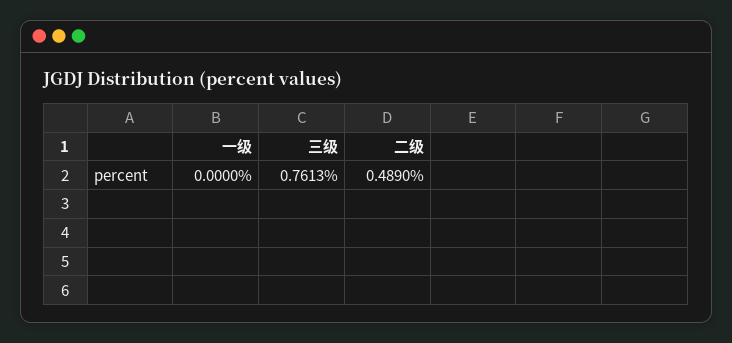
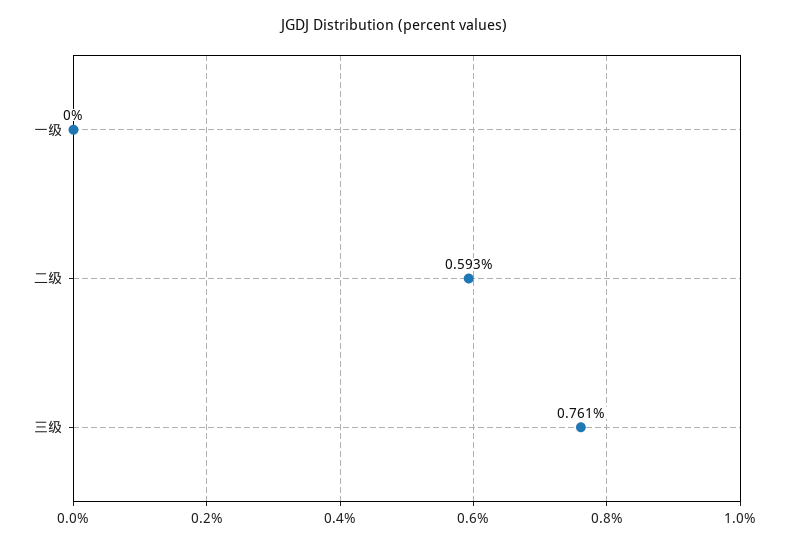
  {
    "一级": 0,
    "三级": 0.7613,
-   "二级": 0.489
+   "二级": 0.593
  }

